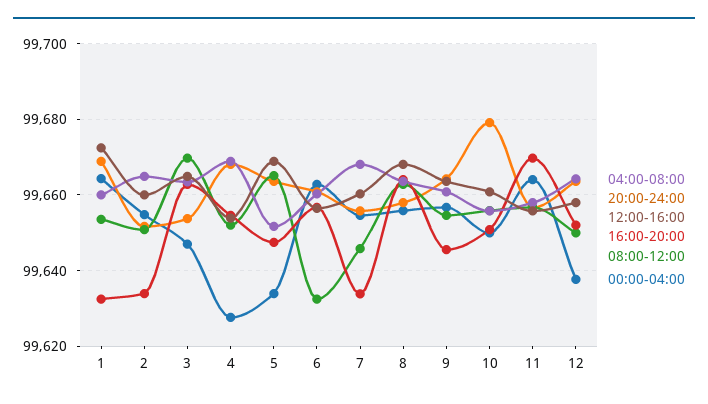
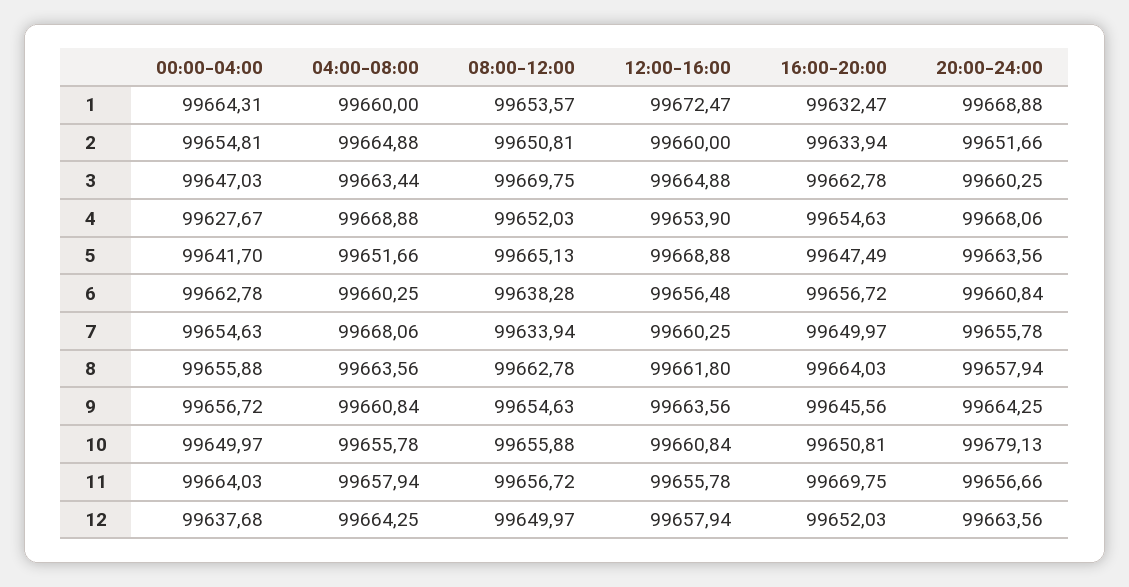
  {
    "04:00-08:00": {
      "1": 99660,
      "2": 99664.88,
      "3": 99663.44,
      "4": 99668.88,
      "5": 99651.66,
      "6": 99660.25,
      "7": 99668.06,
      "8": 99663.56,
      "9": 99660.84,
      "10": 99655.78,
      "11": 99657.94,
      "12": 99664.25
    },
    "20:00-24:00": {
      "1": 99668.88,
      "2": 99651.66,
-     "3": 99654,
+     "3": 99660.25,
      "4": 99668.06,
      "5": 99663.56,
      "6": 99660.84,
      "7": 99655.78,
      "8": 99657.94,
      "9": 99664.25,
      "10": 99679.13,
      "11": 99656.66,
      "12": 99663.56
    },
    "12:00-16:00": {
      "1": 99672.47,
      "2": 99660,
      "3": 99664.88,
      "4": 99653.9,
      "5": 99668.88,
      "6": 99656.48,
      "7": 99660.25,
-     "8": 99668,
+     "8": 99661.8,
      "9": 99663.56,
      "10": 99660.84,
      "11": 99655.78,
      "12": 99657.94
    },
    "16:00-20:00": {
      "1": 99632.47,
      "2": 99633.94,
      "3": 99662.78,
      "4": 99654.63,
      "5": 99647.49,
      "6": 99656.72,
-     "7": 99634,
+     "7": 99649.97,
      "8": 99664.03,
      "9": 99645.56,
      "10": 99650.81,
      "11": 99669.75,
      "12": 99652.03
    },
    "08:00-12:00": {
      "1": 99653.57,
      "2": 99650.81,
      "3": 99669.75,
      "4": 99652.03,
      "5": 99665.13,
-     "6": 99632,
+     "6": 99638.28,
-     "7": 99646,
+     "7": 99633.94,
      "8": 99662.78,
      "9": 99654.63,
      "10": 99655.88,
      "11": 99656.72,
      "12": 99649.97
    },
    "00:00-04:00": {
      "1": 99664.31,
      "2": 99654.81,
      "3": 99647.03,
      "4": 99627.67,
-     "5": 99634,
+     "5": 99641.7,
      "6": 99662.78,
      "7": 99654.63,
      "8": 99655.88,
      "9": 99656.72,
      "10": 99649.97,
      "11": 99664.03,
      "12": 99637.68
    }
  }

